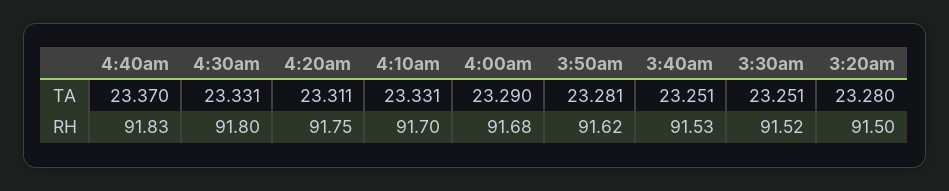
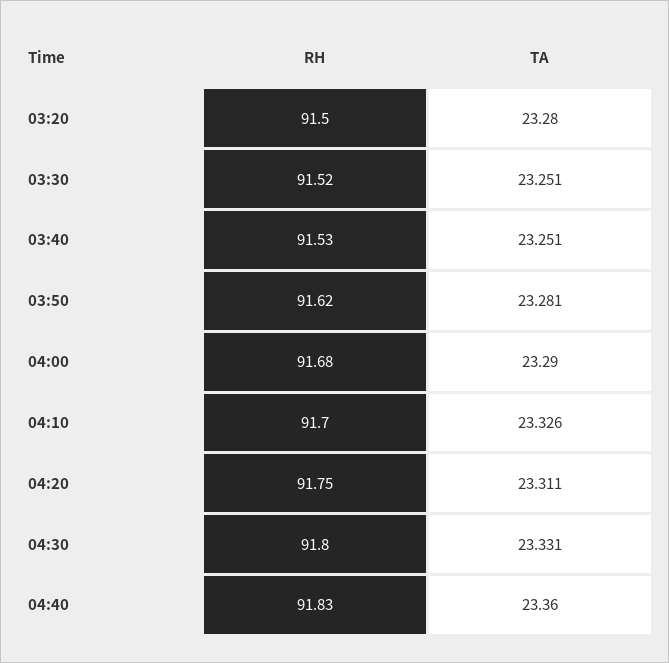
  {
    "4:40am": {
-     "TA": 23.37,
+     "TA": 23.36,
      "RH": 91.83
    },
    "4:30am": {
      "TA": 23.331,
      "RH": 91.8
    },
    "4:20am": {
      "TA": 23.311,
      "RH": 91.75
    },
    "4:10am": {
-     "TA": 23.331,
+     "TA": 23.326,
      "RH": 91.7
    },
    "4:00am": {
      "TA": 23.29,
      "RH": 91.68
    },
    "3:50am": {
      "TA": 23.281,
      "RH": 91.62
    },
    "3:40am": {
      "TA": 23.251,
      "RH": 91.53
    },
    "3:30am": {
      "TA": 23.251,
      "RH": 91.52
    },
    "3:20am": {
      "TA": 23.28,
      "RH": 91.5
    }
  }

